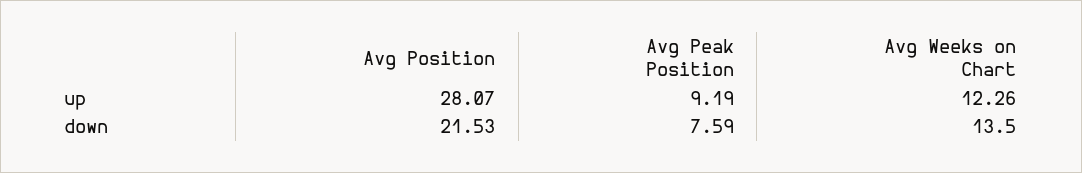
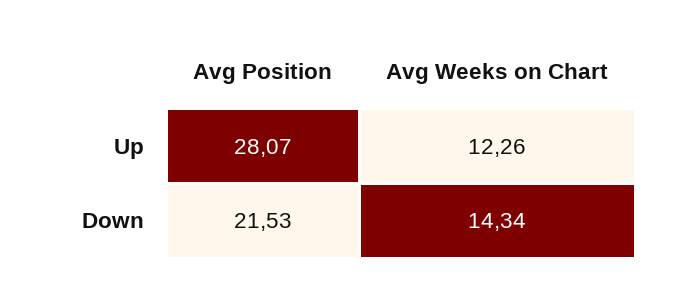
  {
    "Avg Position": {
      "up": 28.07,
      "down": 21.53
    },
-   "Avg Peak Position": {
-     "up": 9.19,
-     "down": 7.59
-   },
    "Avg Weeks on Chart": {
      "up": 12.26,
-     "down": 13.5
+     "down": 14.34
    }
  }

